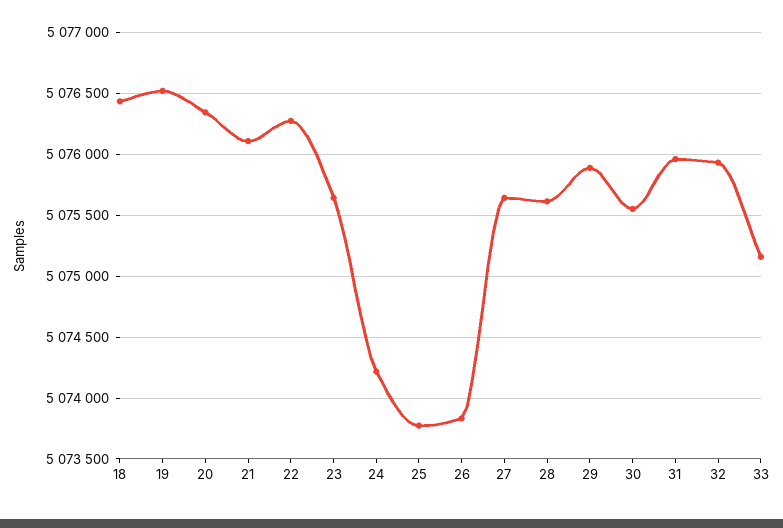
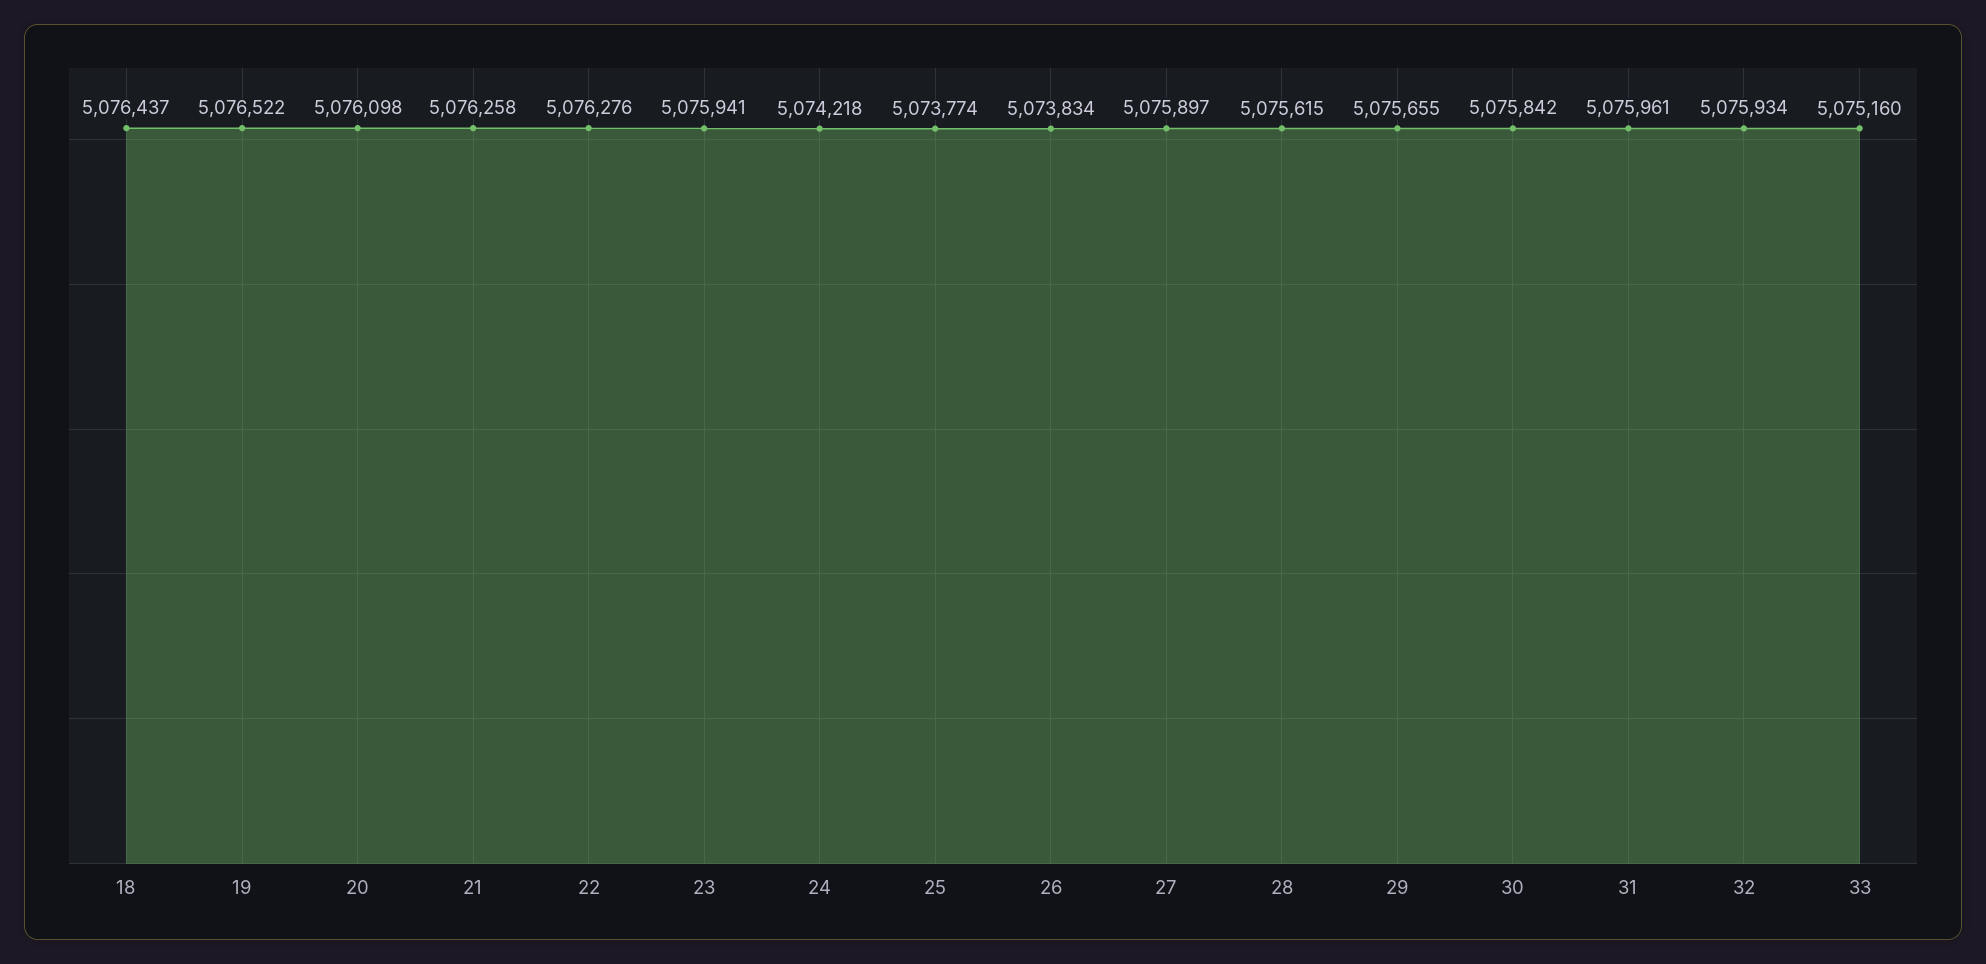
  {
    "18": 5076437,
    "19": 5076522,
-   "20": 5076350,
+   "20": 5076098,
-   "21": 5076100,
+   "21": 5076258,
    "22": 5076276,
-   "23": 5075650,
+   "23": 5075941,
    "24": 5074218,
    "25": 5073774,
    "26": 5073834,
-   "27": 5075650,
+   "27": 5075897,
    "28": 5075615,
-   "29": 5075900,
+   "29": 5075655,
-   "30": 5075550,
+   "30": 5075842,
    "31": 5075961,
    "32": 5075934,
    "33": 5075160
  }

